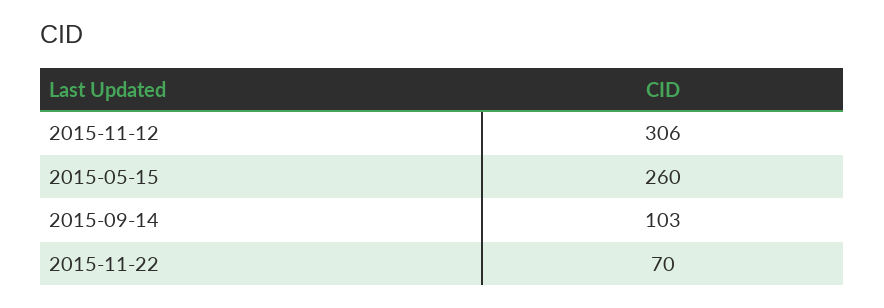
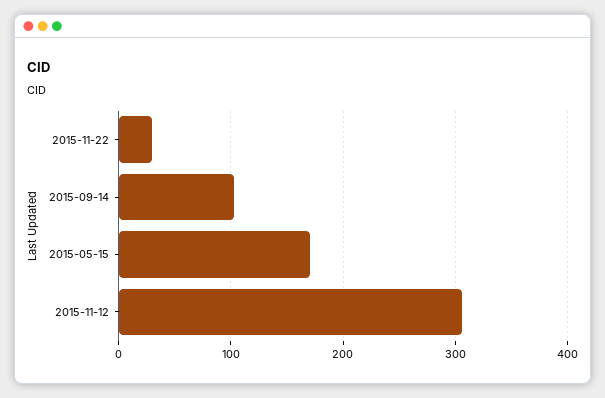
  {
    "2015-11-12": 306,
-   "2015-05-15": 260,
+   "2015-05-15": 170,
    "2015-09-14": 103,
-   "2015-11-22": 70
+   "2015-11-22": 30
  }

